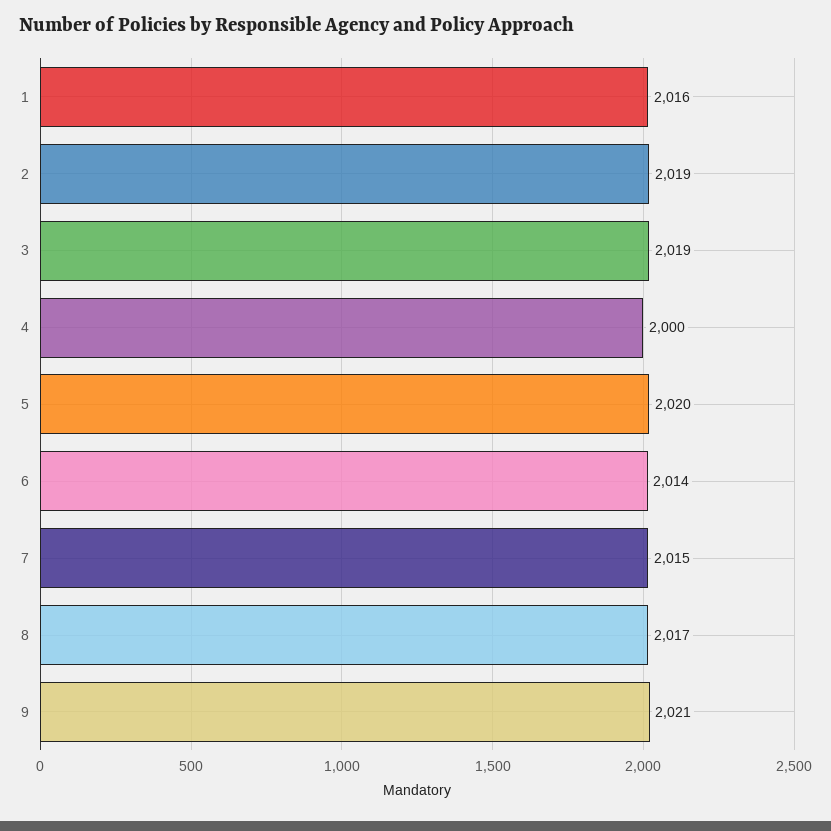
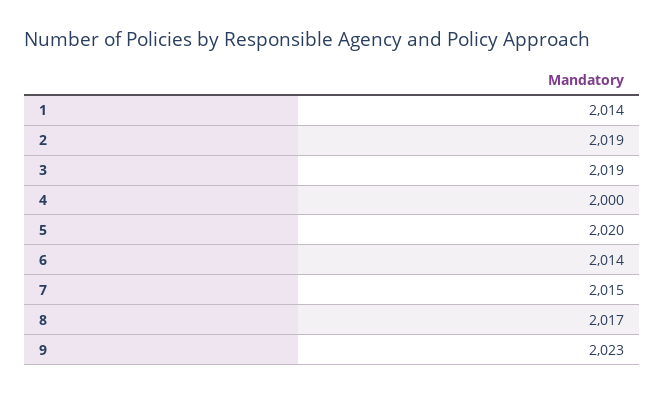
  {
-   "1": 2016,
+   "1": 2014,
    "2": 2019,
    "3": 2019,
    "4": 2000,
    "5": 2020,
    "6": 2014,
    "7": 2015,
    "8": 2017,
-   "9": 2021
+   "9": 2023
  }

